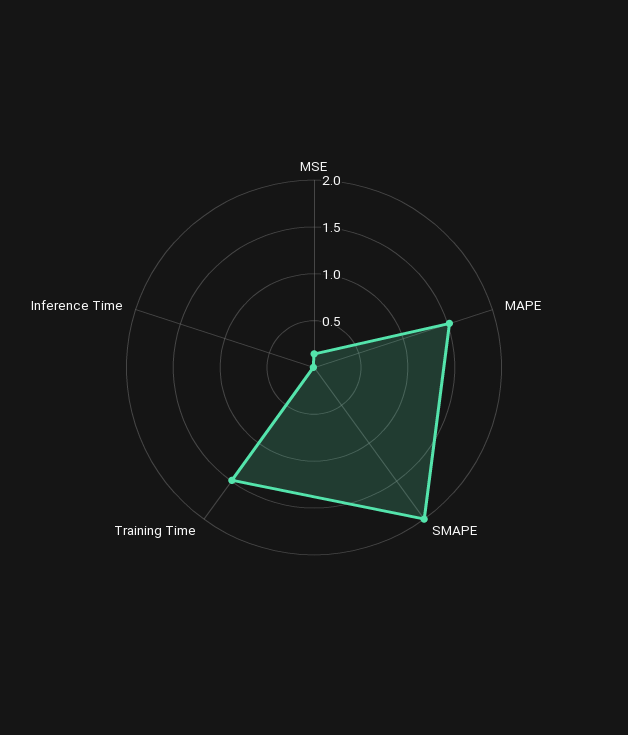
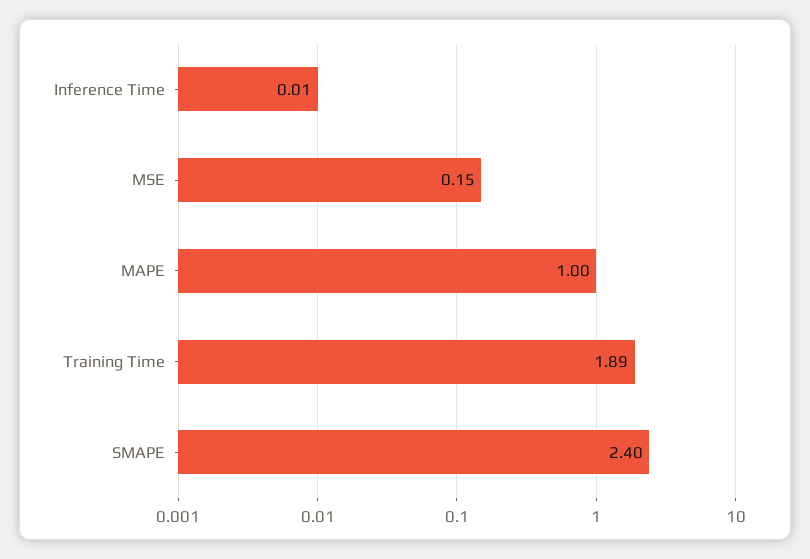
  {
    "MSE": 0.15,
-   "MAPE": 1.5,
+   "MAPE": 1,
-   "SMAPE": 2,
+   "SMAPE": 2.4,
-   "Training Time": 1.5,
+   "Training Time": 1.89,
    "Inference Time": 0.01
  }

